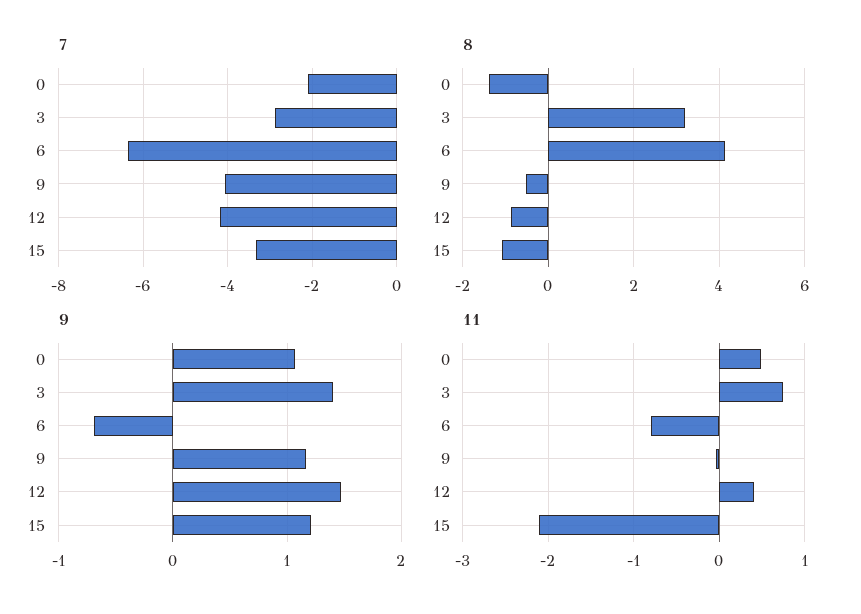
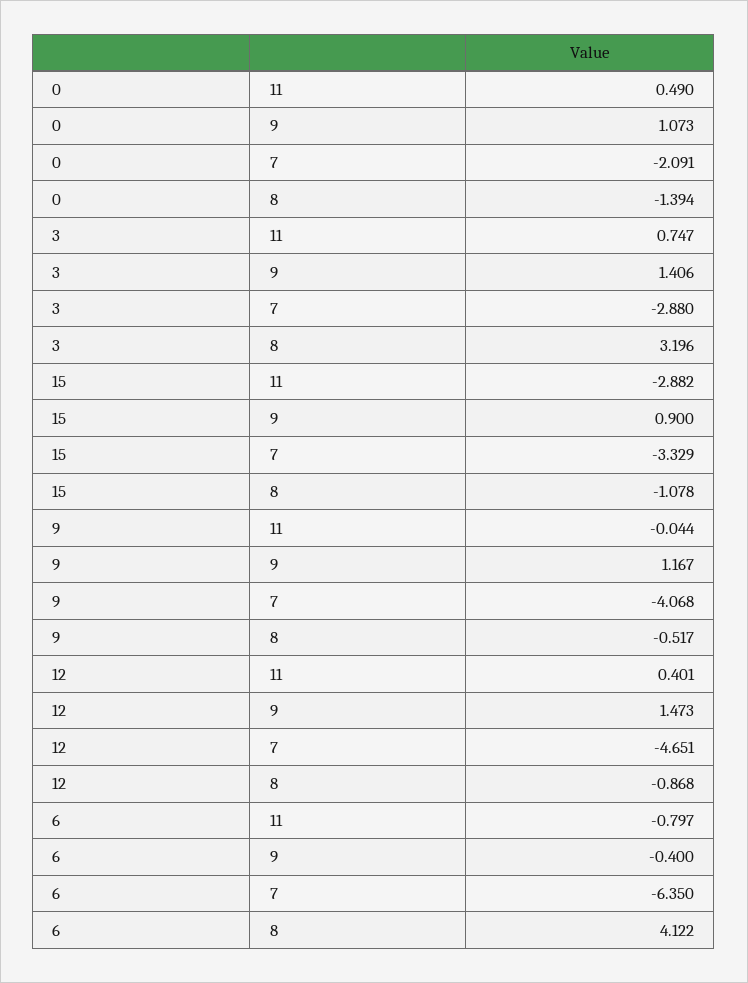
  {
    "7": {
      "0": -2.091,
      "3": -2.88,
      "6": -6.35,
      "9": -4.068,
-     "12": -4.2,
+     "12": -4.651,
      "15": -3.329
    },
    "8": {
      "0": -1.394,
      "3": 3.196,
      "6": 4.122,
      "9": -0.517,
      "12": -0.868,
      "15": -1.078
    },
    "9": {
      "0": 1.073,
      "3": 1.406,
-     "6": -0.7,
+     "6": -0.4,
      "9": 1.167,
      "12": 1.473,
-     "15": 1.2
+     "15": 0.9
    },
    "11": {
      "0": 0.49,
      "3": 0.747,
      "6": -0.797,
      "9": -0.044,
      "12": 0.401,
-     "15": -2.1
+     "15": -2.882
    }
  }

